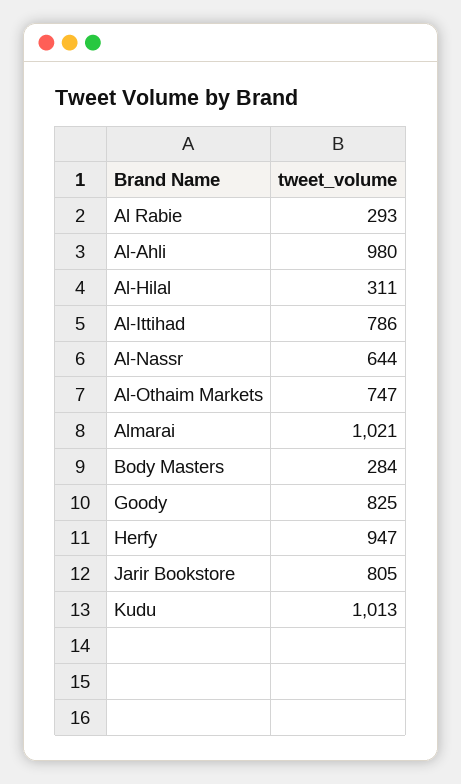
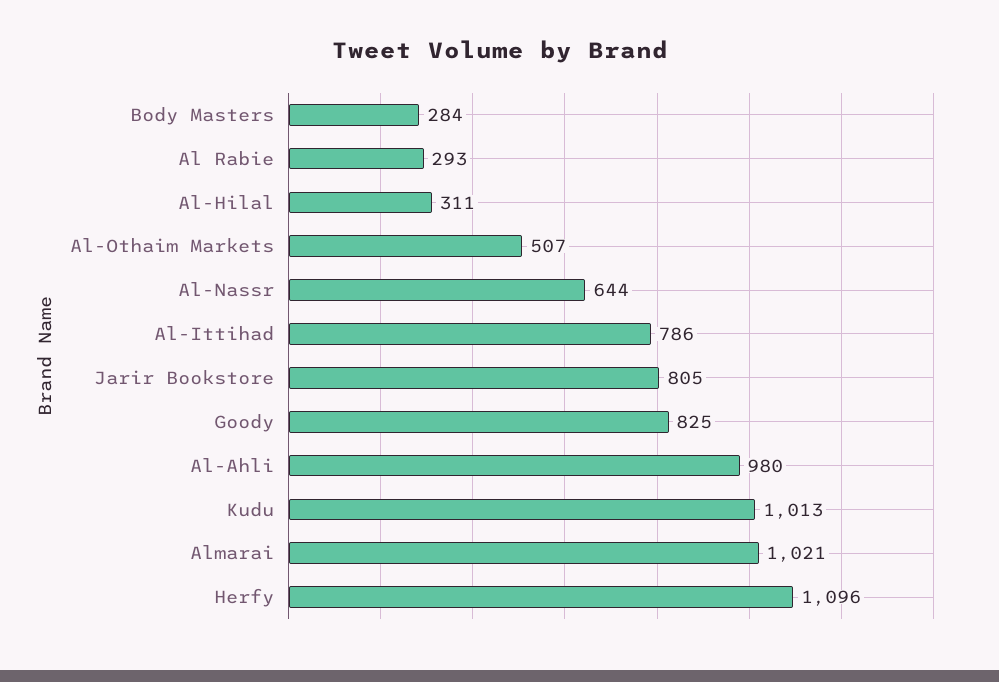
  {
    "Al Rabie": 293,
    "Al-Ahli": 980,
    "Al-Hilal": 311,
    "Al-Ittihad": 786,
    "Al-Nassr": 644,
-   "Al-Othaim Markets": 747,
+   "Al-Othaim Markets": 507,
    "Almarai": 1021,
    "Body Masters": 284,
    "Goody": 825,
-   "Herfy": 947,
+   "Herfy": 1096,
    "Jarir Bookstore": 805,
    "Kudu": 1013
  }

